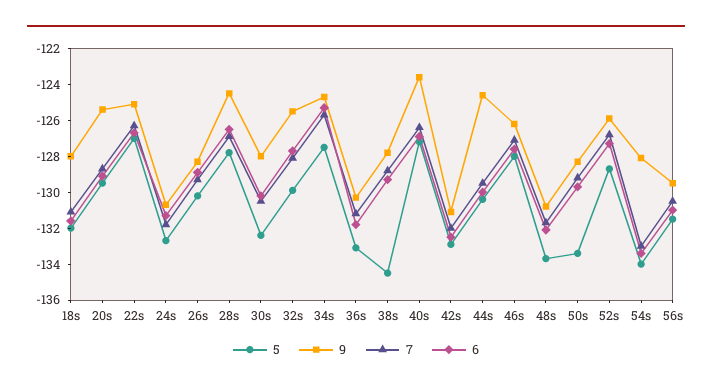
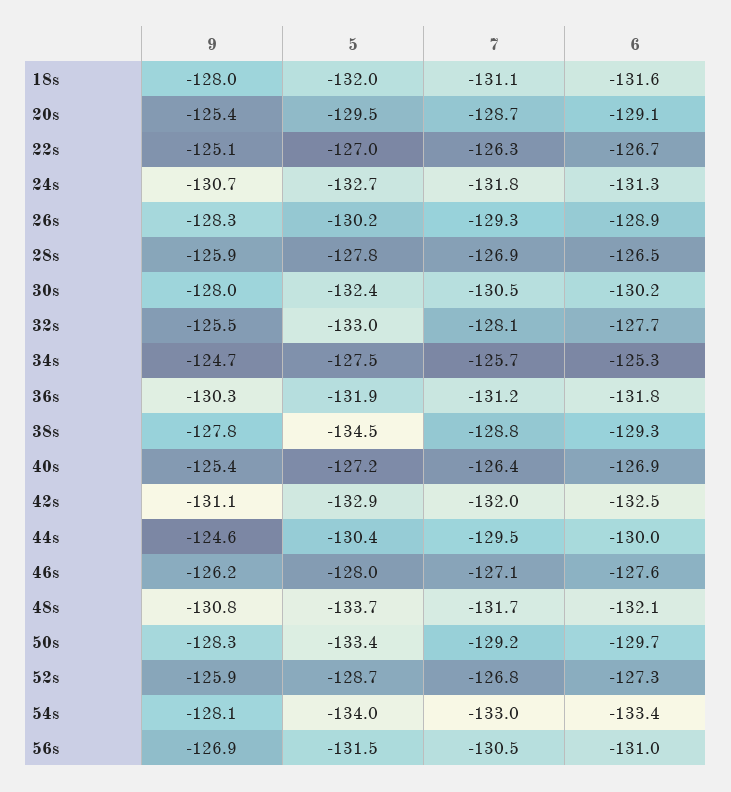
  {
    "5": {
      "18s": -132,
      "20s": -129.5,
      "22s": -127,
      "24s": -132.7,
      "26s": -130.2,
      "28s": -127.8,
      "30s": -132.4,
-     "32s": -130,
+     "32s": -133,
      "34s": -127.5,
-     "36s": -133,
+     "36s": -131.9,
      "38s": -134.5,
      "40s": -127.2,
      "42s": -132.9,
      "44s": -130.4,
      "46s": -128,
      "48s": -133.7,
      "50s": -133.4,
      "52s": -128.7,
      "54s": -134,
      "56s": -131.5
    },
    "9": {
      "18s": -128,
      "20s": -125.4,
      "22s": -125.1,
      "24s": -130.7,
      "26s": -128.3,
-     "28s": -124.5,
+     "28s": -125.9,
      "30s": -128,
      "32s": -125.5,
      "34s": -124.7,
      "36s": -130.3,
      "38s": -127.8,
-     "40s": -123.5,
+     "40s": -125.4,
      "42s": -131.1,
      "44s": -124.6,
      "46s": -126.2,
      "48s": -130.8,
      "50s": -128.3,
      "52s": -125.9,
      "54s": -128.1,
-     "56s": -129.5
+     "56s": -126.9
    },
    "7": {
      "18s": -131.1,
      "20s": -128.7,
      "22s": -126.3,
      "24s": -131.8,
      "26s": -129.3,
      "28s": -126.9,
      "30s": -130.5,
      "32s": -128.1,
      "34s": -125.7,
      "36s": -131.2,
      "38s": -128.8,
      "40s": -126.4,
      "42s": -132,
      "44s": -129.5,
      "46s": -127.1,
      "48s": -131.7,
      "50s": -129.2,
      "52s": -126.8,
      "54s": -133,
      "56s": -130.5
    },
    "6": {
      "18s": -131.6,
      "20s": -129.1,
      "22s": -126.7,
      "24s": -131.3,
      "26s": -128.9,
      "28s": -126.5,
      "30s": -130.2,
      "32s": -127.7,
      "34s": -125.3,
      "36s": -131.8,
      "38s": -129.3,
      "40s": -126.9,
      "42s": -132.5,
      "44s": -130,
      "46s": -127.6,
      "48s": -132.1,
      "50s": -129.7,
      "52s": -127.3,
      "54s": -133.4,
      "56s": -131
    }
  }

